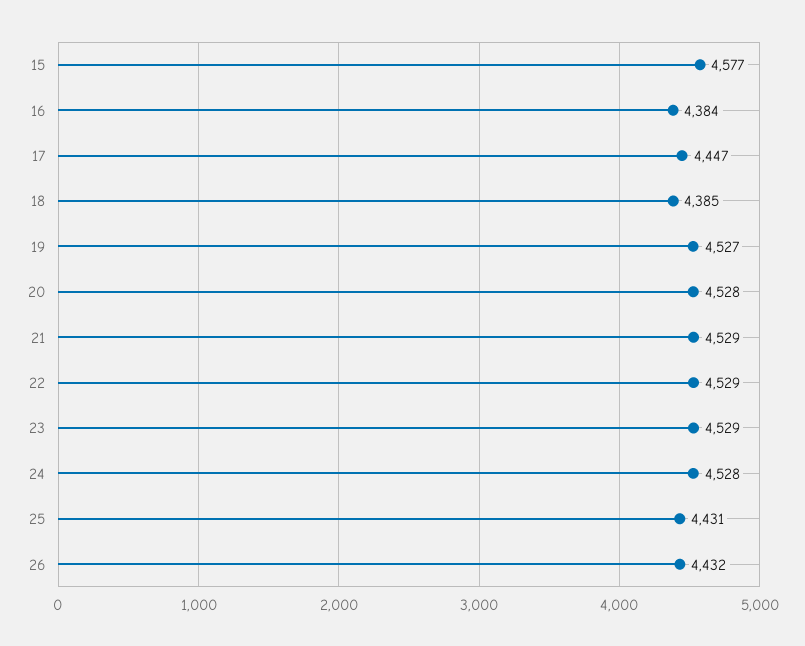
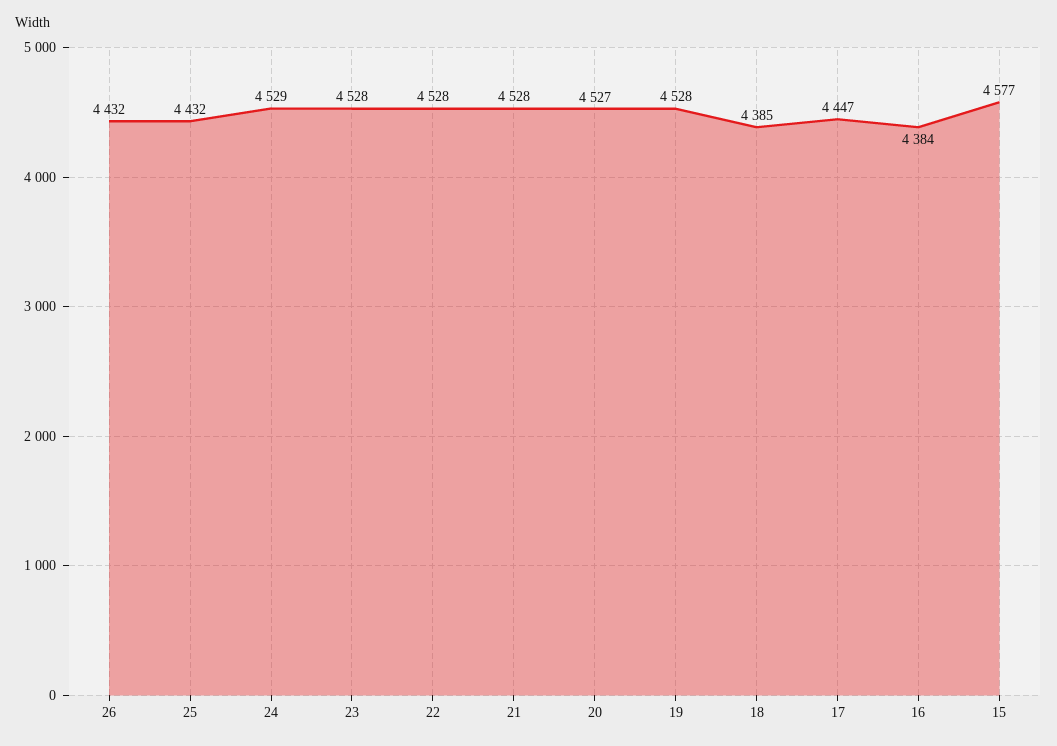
  {
    "15": 4577,
    "16": 4384,
    "17": 4447,
    "18": 4385,
-   "19": 4527,
+   "19": 4528,
-   "20": 4528,
+   "20": 4527,
-   "21": 4529,
+   "21": 4528,
-   "22": 4529,
+   "22": 4528,
-   "23": 4529,
+   "23": 4528,
-   "24": 4528,
+   "24": 4529,
-   "25": 4431,
+   "25": 4432,
    "26": 4432
  }

